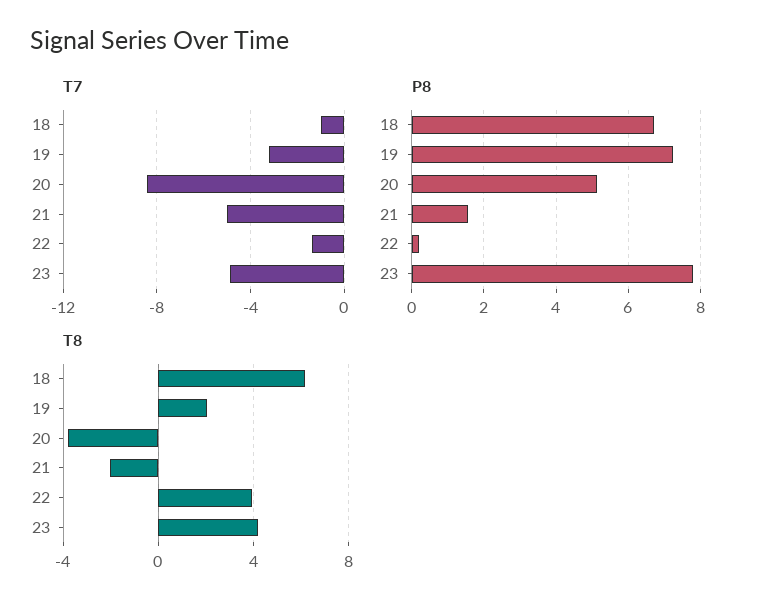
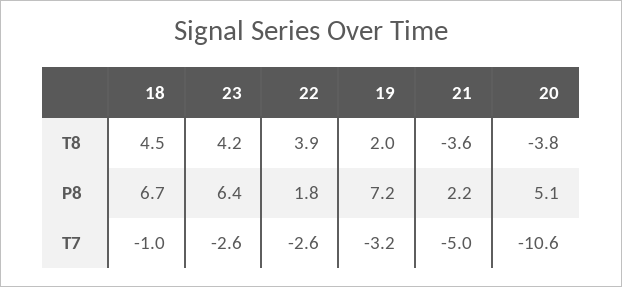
  {
    "T7": {
      "18": -1,
      "19": -3.2,
-     "20": -8.5,
+     "20": -10.6,
      "21": -5,
-     "22": -1.5,
+     "22": -2.6,
-     "23": -5
+     "23": -2.6
    },
    "P8": {
      "18": 6.7,
      "19": 7.2,
      "20": 5.1,
-     "21": 1.6,
+     "21": 2.2,
-     "22": 0.2,
+     "22": 1.8,
-     "23": 7.8
+     "23": 6.4
    },
    "T8": {
-     "18": 6,
+     "18": 4.5,
      "19": 2,
      "20": -3.8,
-     "21": -2,
+     "21": -3.6,
      "22": 3.9,
      "23": 4.2
    }
  }

